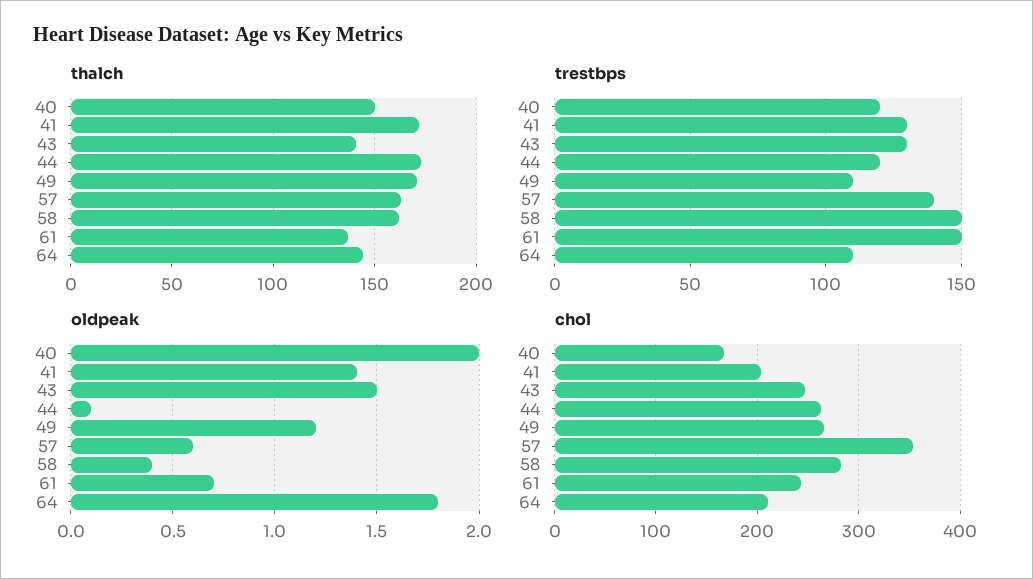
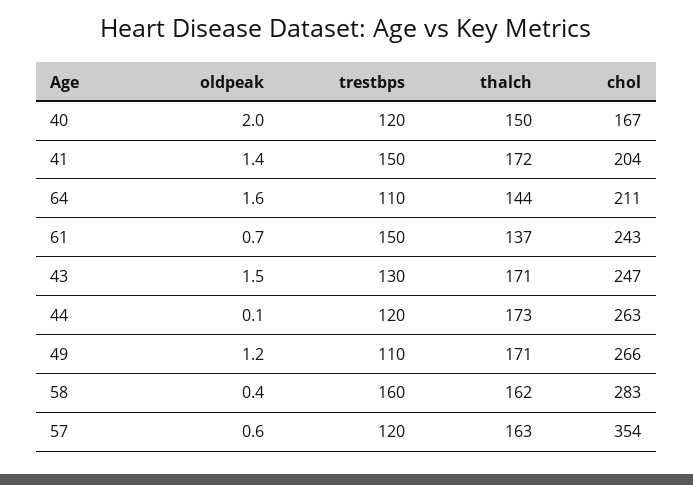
  {
    "thalch": {
      "40": 150,
      "41": 172,
-     "43": 140,
+     "43": 171,
      "44": 173,
      "49": 171,
      "57": 163,
      "58": 162,
      "61": 137,
      "64": 144
    },
    "trestbps": {
      "40": 120,
-     "41": 130,
+     "41": 150,
      "43": 130,
      "44": 120,
      "49": 110,
-     "57": 140,
+     "57": 120,
-     "58": 150,
+     "58": 160,
      "61": 150,
      "64": 110
    },
    "oldpeak": {
      "40": 2,
      "41": 1.4,
      "43": 1.5,
      "44": 0.1,
      "49": 1.2,
      "57": 0.6,
      "58": 0.4,
      "61": 0.7,
-     "64": 1.8
+     "64": 1.6
    },
    "chol": {
      "40": 167,
      "41": 204,
      "43": 247,
      "44": 263,
      "49": 266,
      "57": 354,
      "58": 283,
      "61": 243,
      "64": 211
    }
  }

